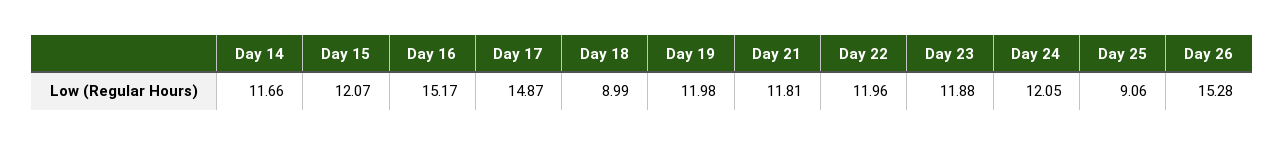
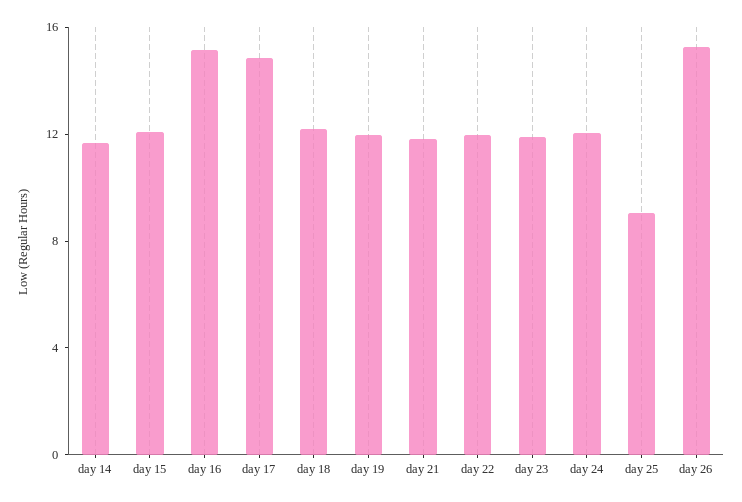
  {
    "Day 14": 11.66,
    "Day 15": 12.07,
    "Day 16": 15.17,
    "Day 17": 14.87,
-   "Day 18": 8.99,
+   "Day 18": 12,
    "Day 19": 11.98,
    "Day 21": 11.81,
    "Day 22": 11.96,
    "Day 23": 11.88,
    "Day 24": 12.05,
    "Day 25": 9.06,
    "Day 26": 15.28
  }

